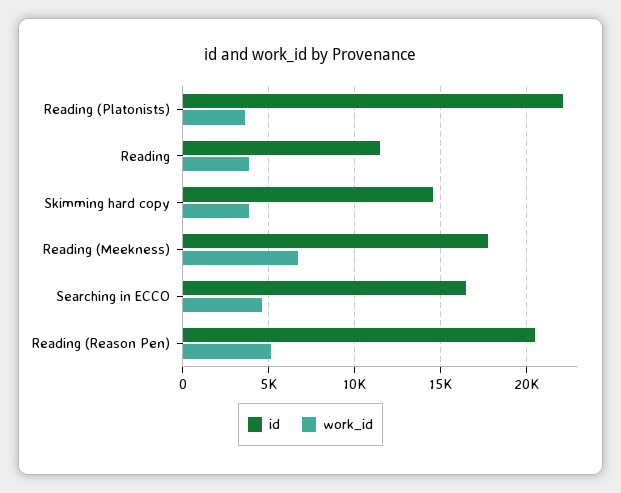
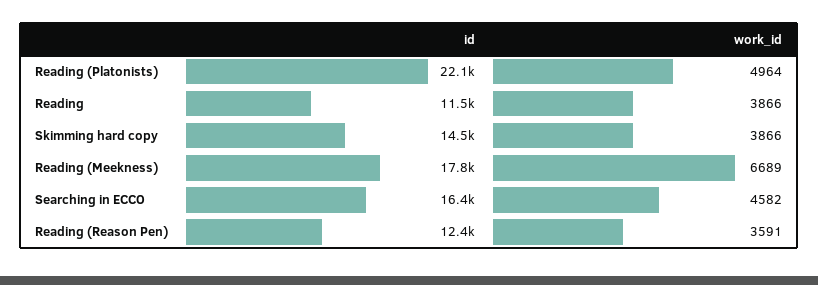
  {
    "id": {
      "Reading (Platonists)": 22100,
      "Reading": 11500,
      "Skimming hard copy": 14500,
      "Reading (Meekness)": 17800,
      "Searching in ECCO": 16400,
-     "Reading (Reason Pen)": 20500
+     "Reading (Reason Pen)": 12400
    },
    "work_id": {
-     "Reading (Platonists)": 3500,
+     "Reading (Platonists)": 4964,
      "Reading": 3866,
      "Skimming hard copy": 3866,
      "Reading (Meekness)": 6689,
      "Searching in ECCO": 4582,
-     "Reading (Reason Pen)": 5000
+     "Reading (Reason Pen)": 3591
    }
  }

